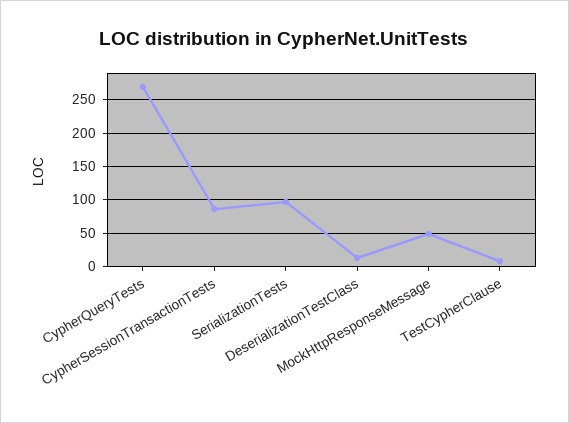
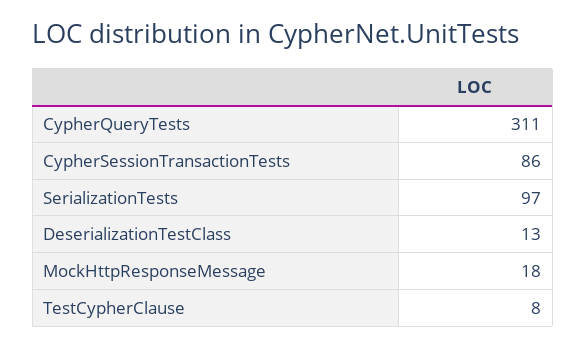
  {
-   "CypherQueryTests": 270,
+   "CypherQueryTests": 311,
    "CypherSessionTransactionTests": 86,
    "SerializationTests": 97,
    "DeserializationTestClass": 13,
-   "MockHttpResponseMessage": 50,
+   "MockHttpResponseMessage": 18,
    "TestCypherClause": 8
  }

